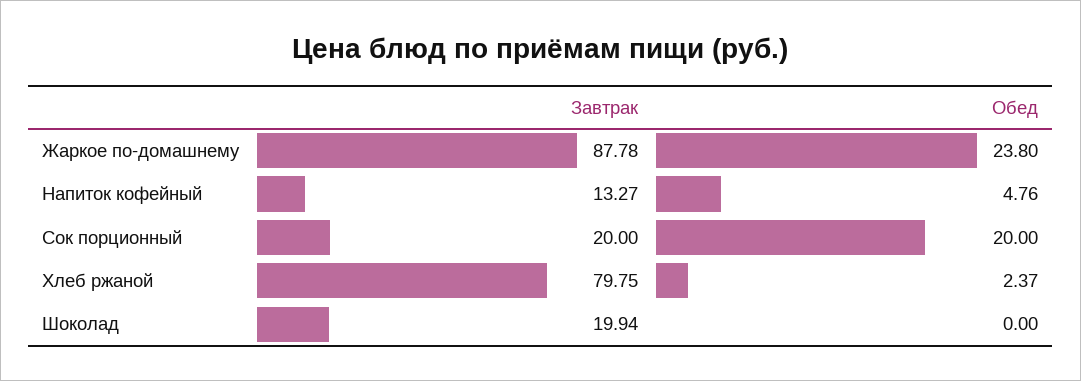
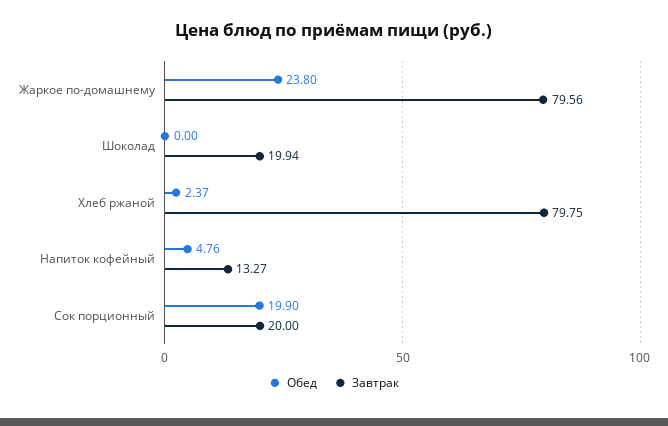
  {
    "Завтрак": {
-     "Жаркое по-домашнему": 87.78,
+     "Жаркое по-домашнему": 79.56,
      "Напиток кофейный": 13.27,
      "Сок порционный": 20,
      "Хлеб ржаной": 79.75,
      "Шоколад": 19.94
    },
    "Обед": {
      "Жаркое по-домашнему": 23.8,
      "Напиток кофейный": 4.76,
-     "Сок порционный": 20,
+     "Сок порционный": 19.9,
      "Хлеб ржаной": 2.37,
      "Шоколад": 0
    }
  }

